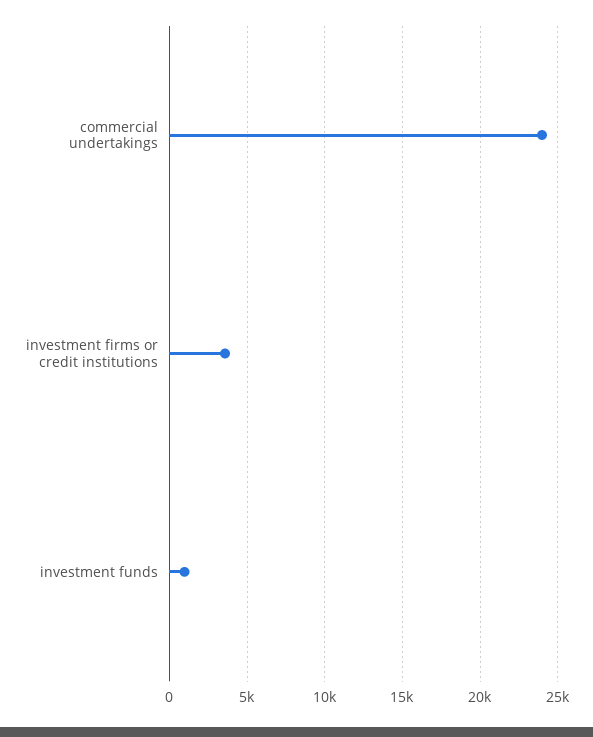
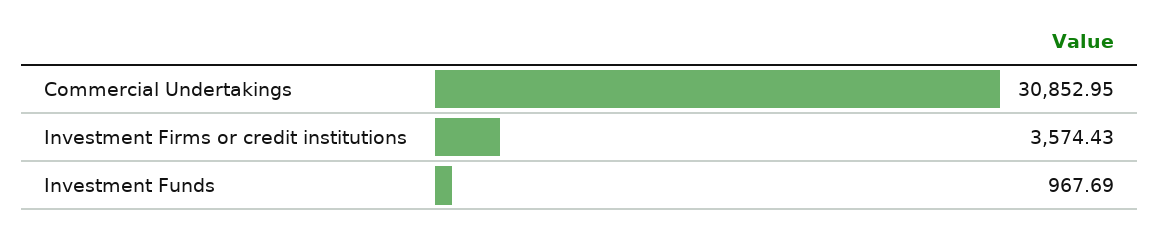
  {
-   "commercial undertakings": 24000,
+   "commercial undertakings": 30852.95,
    "investment firms or credit institutions": 3574.43,
    "investment funds": 967.69
  }

